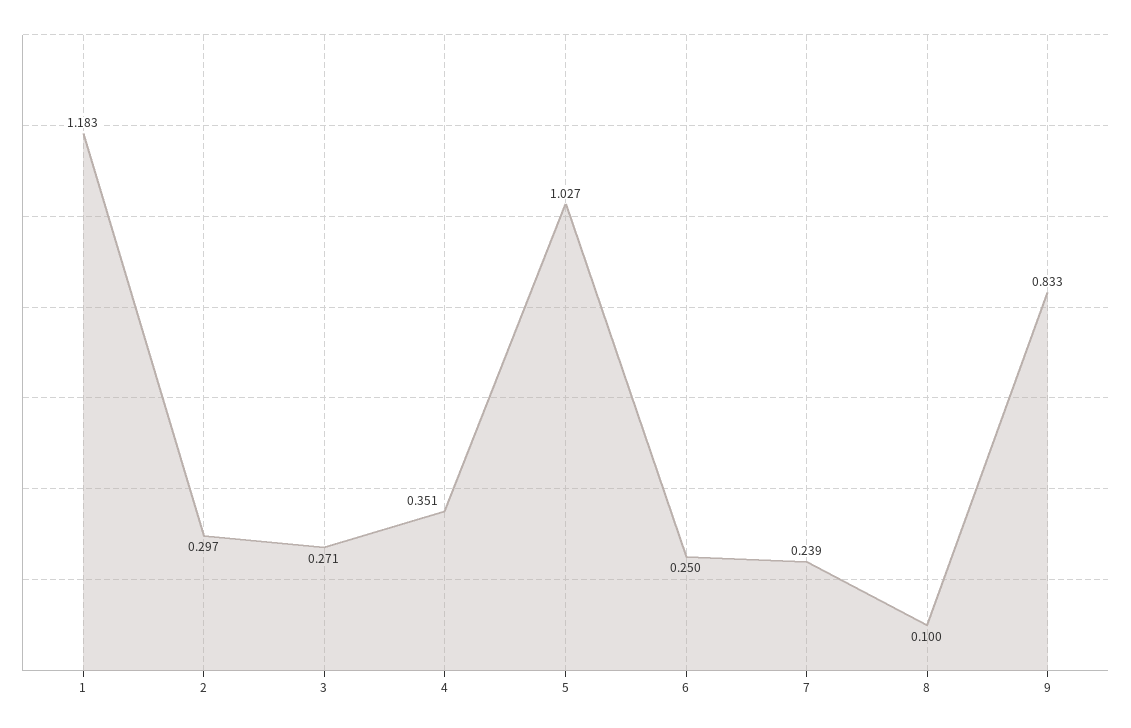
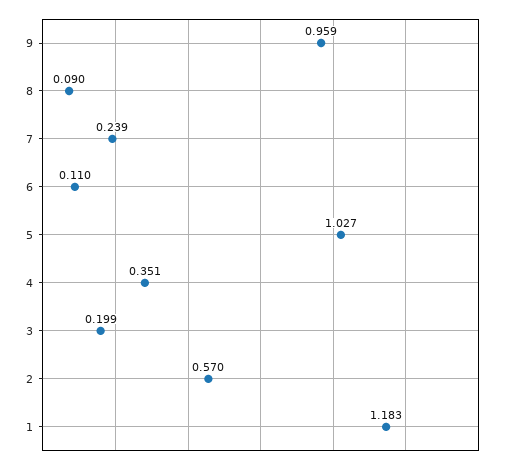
  {
    "1": 1.183,
-   "2": 0.297,
+   "2": 0.57,
-   "3": 0.271,
+   "3": 0.199,
    "4": 0.351,
    "5": 1.027,
-   "6": 0.25,
+   "6": 0.11,
    "7": 0.239,
-   "8": 0.1,
+   "8": 0.09,
-   "9": 0.833
+   "9": 0.959
  }

